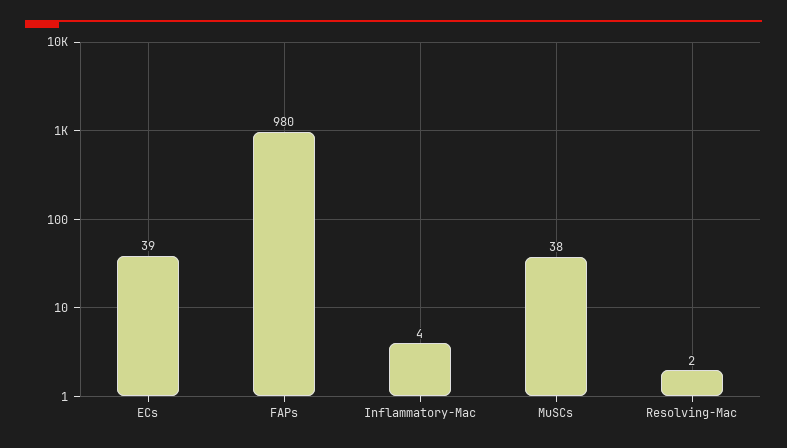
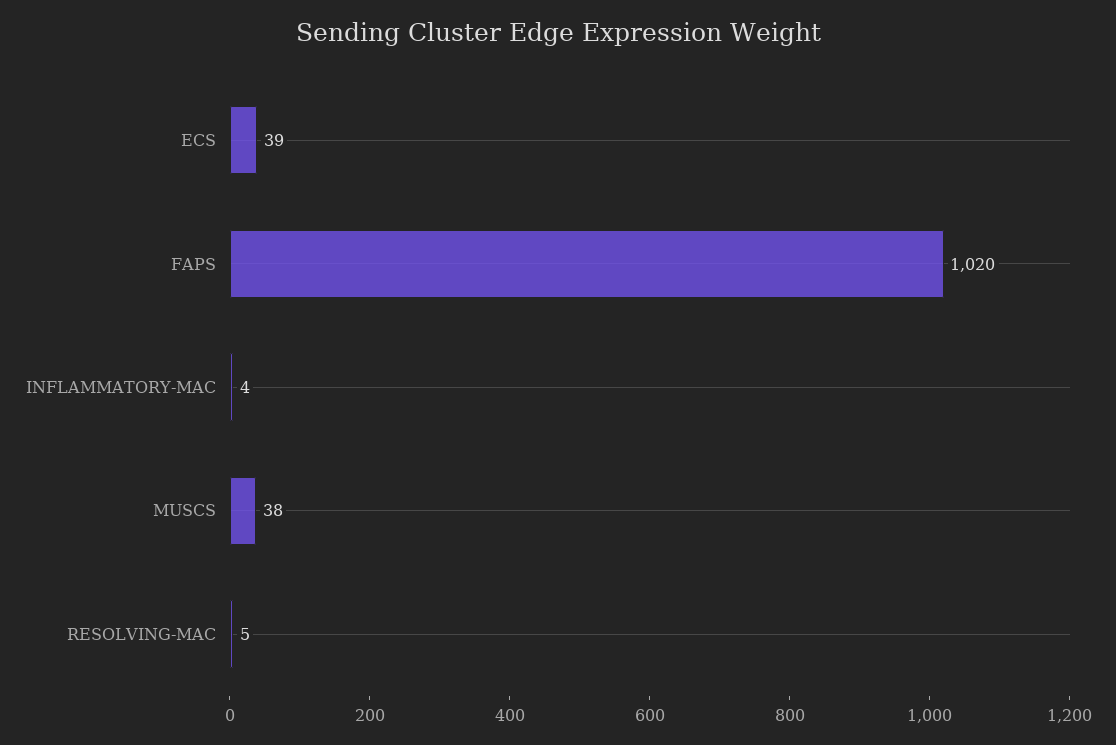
  {
    "ECs": 39,
-   "FAPs": 980,
+   "FAPs": 1020,
    "Inflammatory-Mac": 4,
    "MuSCs": 38,
-   "Resolving-Mac": 2
+   "Resolving-Mac": 5
  }

